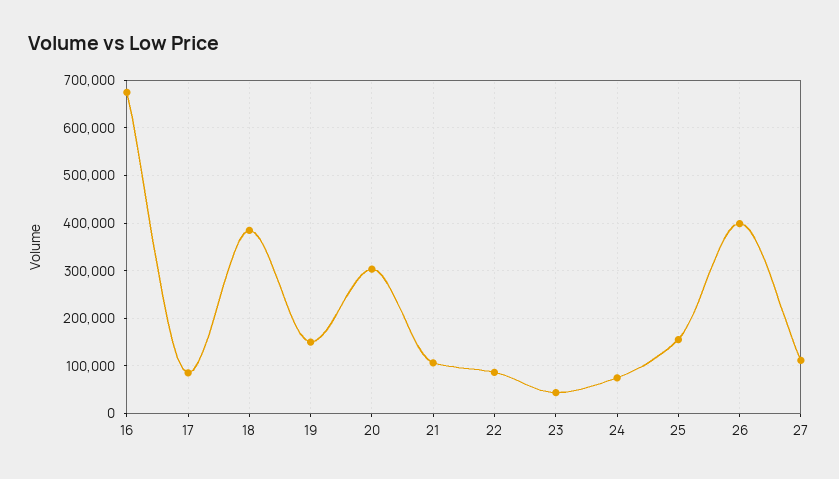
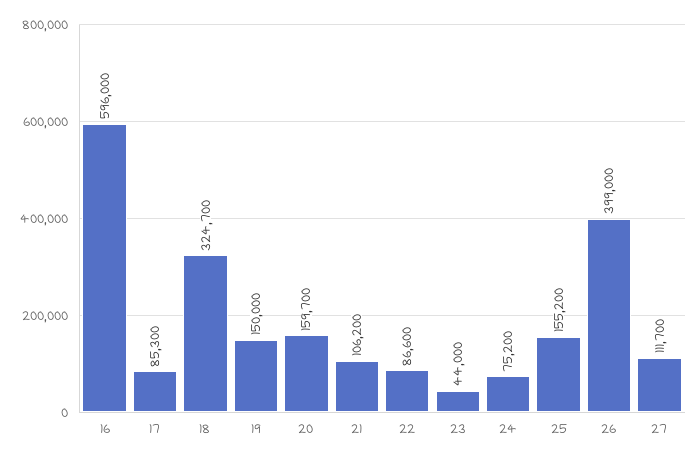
  {
-   "16": 680000,
+   "16": 596000,
    "17": 85300,
-   "18": 380000,
+   "18": 324700,
    "19": 150000,
-   "20": 300000,
+   "20": 159700,
    "21": 106200,
    "22": 86600,
    "23": 44000,
    "24": 75200,
    "25": 155200,
    "26": 399000,
    "27": 111700
  }

